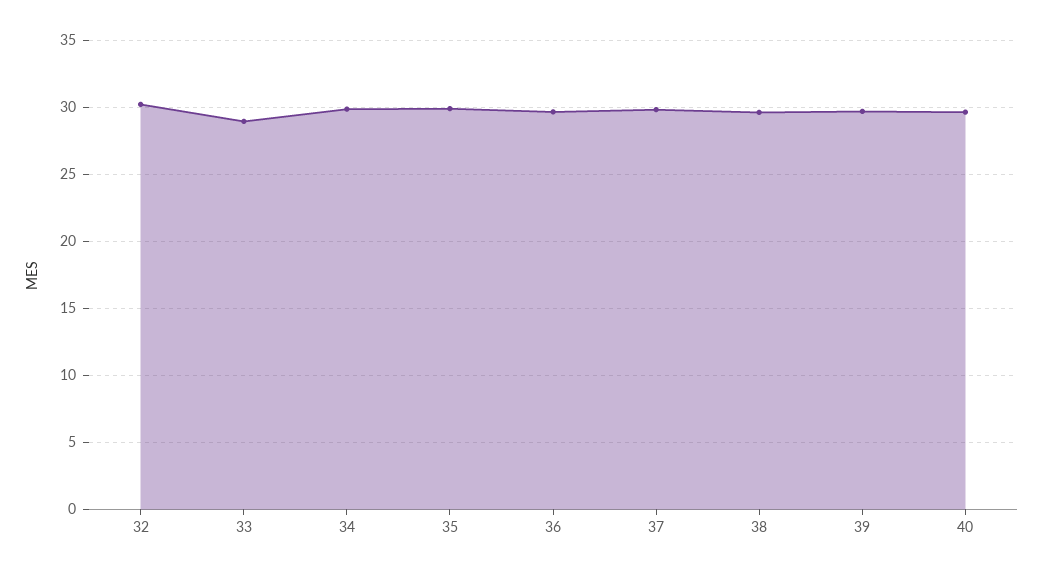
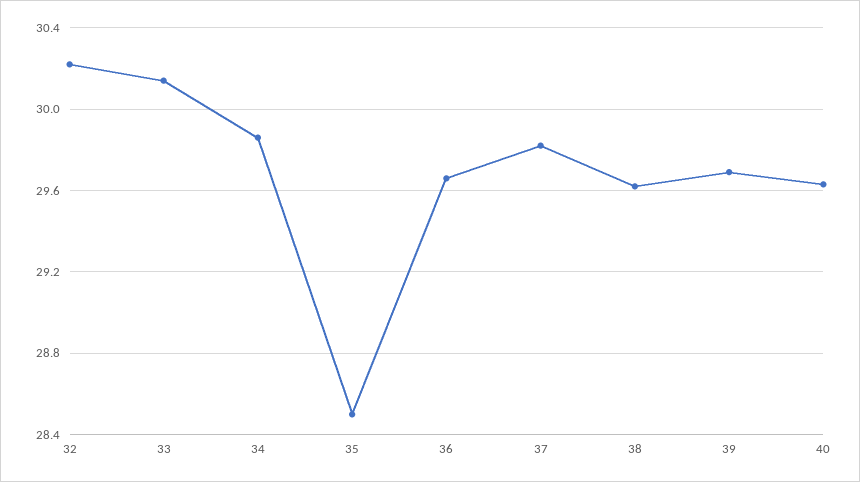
  {
    "32": 30.2,
-   "33": 29,
+   "33": 30.15,
    "34": 29.85,
-   "35": 30,
+   "35": 28.5,
    "36": 29.65,
    "37": 29.8,
    "38": 29.6,
    "39": 29.7,
    "40": 29.65
  }

